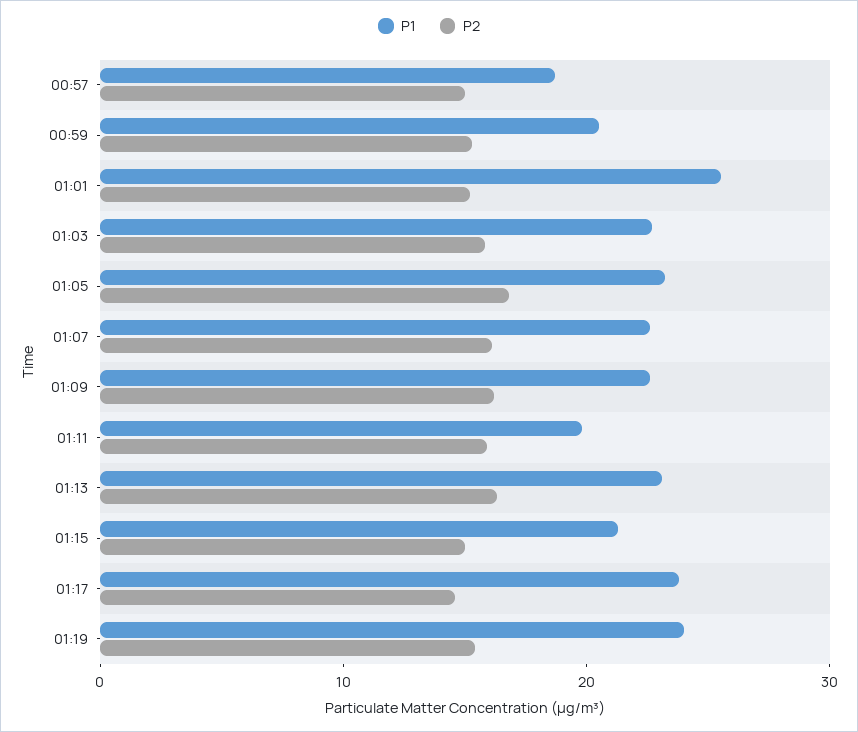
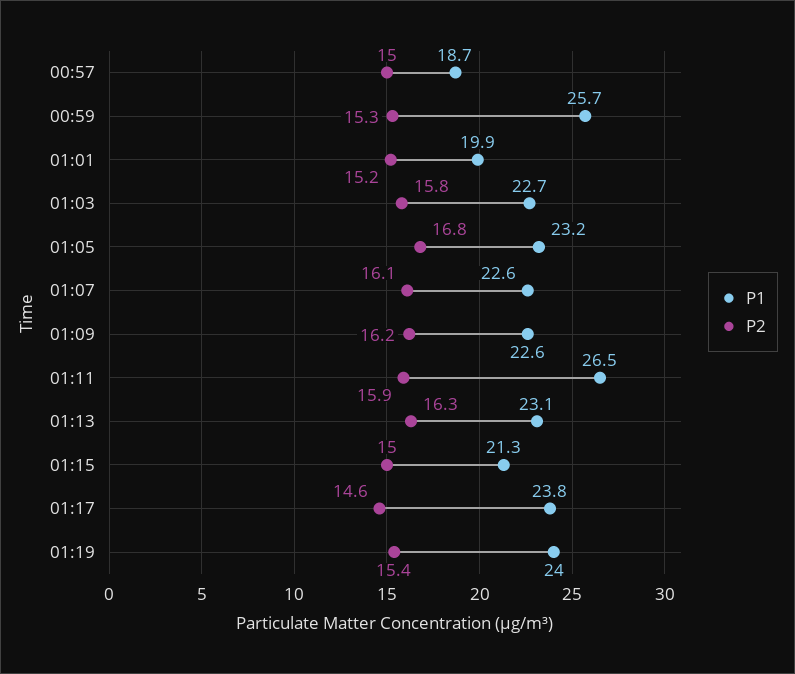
  {
    "P1": {
      "00:57": 18.7,
-     "00:59": 20,
+     "00:59": 25.7,
-     "01:01": 26,
+     "01:01": 19.9,
      "01:03": 22.7,
      "01:05": 23.2,
      "01:07": 22.6,
      "01:09": 22.6,
-     "01:11": 20,
+     "01:11": 26.5,
      "01:13": 23.1,
      "01:15": 21.3,
      "01:17": 23.8,
      "01:19": 24
    },
    "P2": {
      "00:57": 15,
      "00:59": 15.3,
      "01:01": 15.2,
      "01:03": 15.8,
      "01:05": 16.8,
      "01:07": 16.1,
      "01:09": 16.2,
      "01:11": 15.9,
      "01:13": 16.3,
      "01:15": 15,
      "01:17": 14.6,
      "01:19": 15.4
    }
  }

